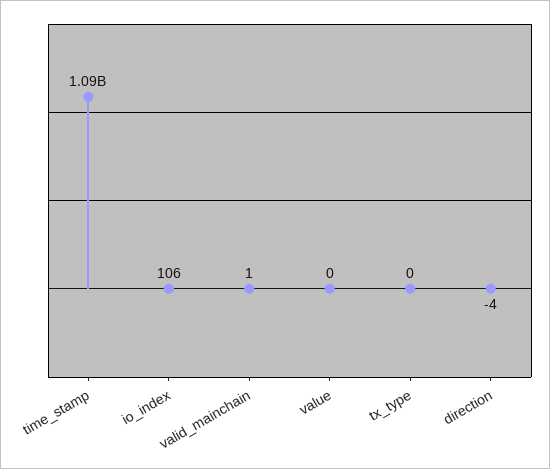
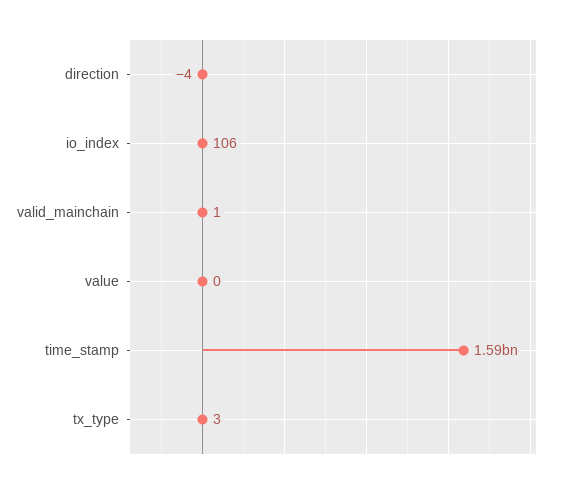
  {
-   "time_stamp": 1090000000,
+   "time_stamp": 1590000000,
    "io_index": 106,
    "valid_mainchain": 1,
    "value": 0,
-   "tx_type": 0,
+   "tx_type": 3,
    "direction": -4
  }

